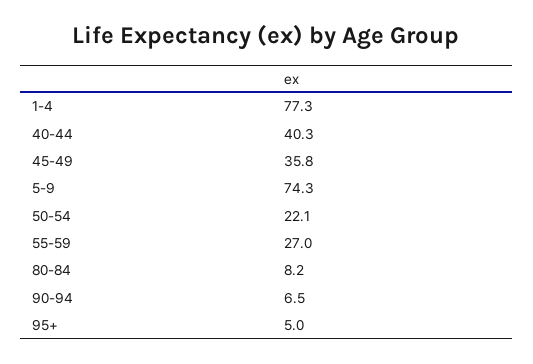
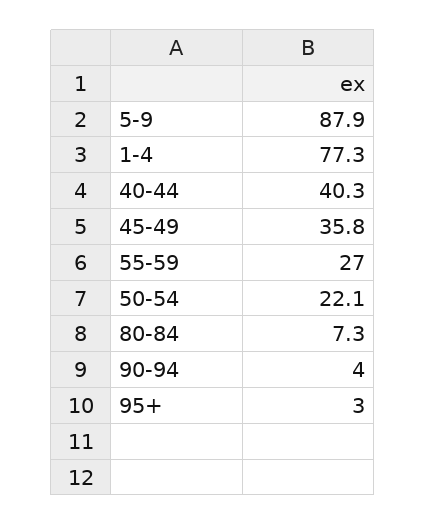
  {
    "1-4": 77.3,
    "40-44": 40.3,
    "45-49": 35.8,
-   "5-9": 74.3,
+   "5-9": 87.9,
    "50-54": 22.1,
    "55-59": 27,
-   "80-84": 8.2,
+   "80-84": 7.3,
-   "90-94": 6.5,
+   "90-94": 4,
-   "95+": 5
+   "95+": 3
  }

